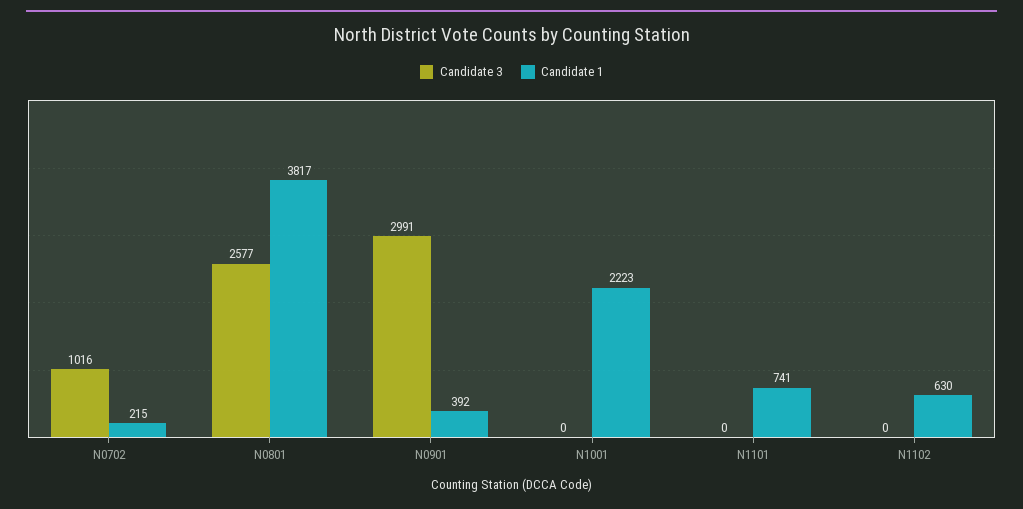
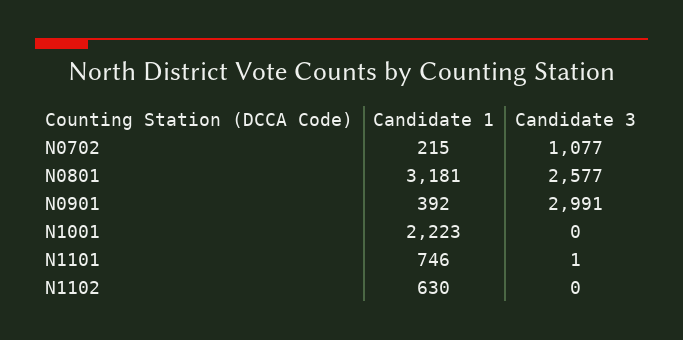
  {
    "Candidate 3": {
-     "N0702": 1016,
+     "N0702": 1077,
      "N0801": 2577,
      "N0901": 2991,
      "N1001": 0,
-     "N1101": 0,
+     "N1101": 1,
      "N1102": 0
    },
    "Candidate 1": {
      "N0702": 215,
-     "N0801": 3817,
+     "N0801": 3181,
      "N0901": 392,
      "N1001": 2223,
-     "N1101": 741,
+     "N1101": 746,
      "N1102": 630
    }
  }

